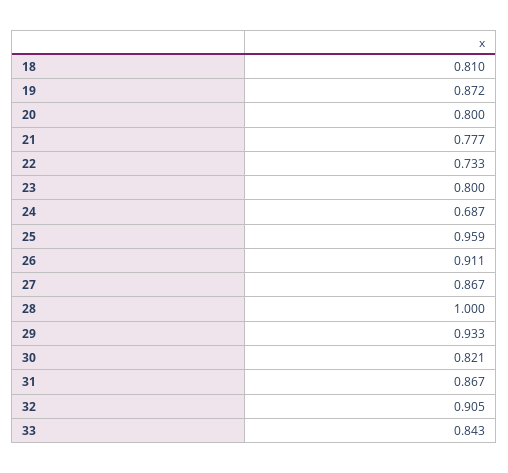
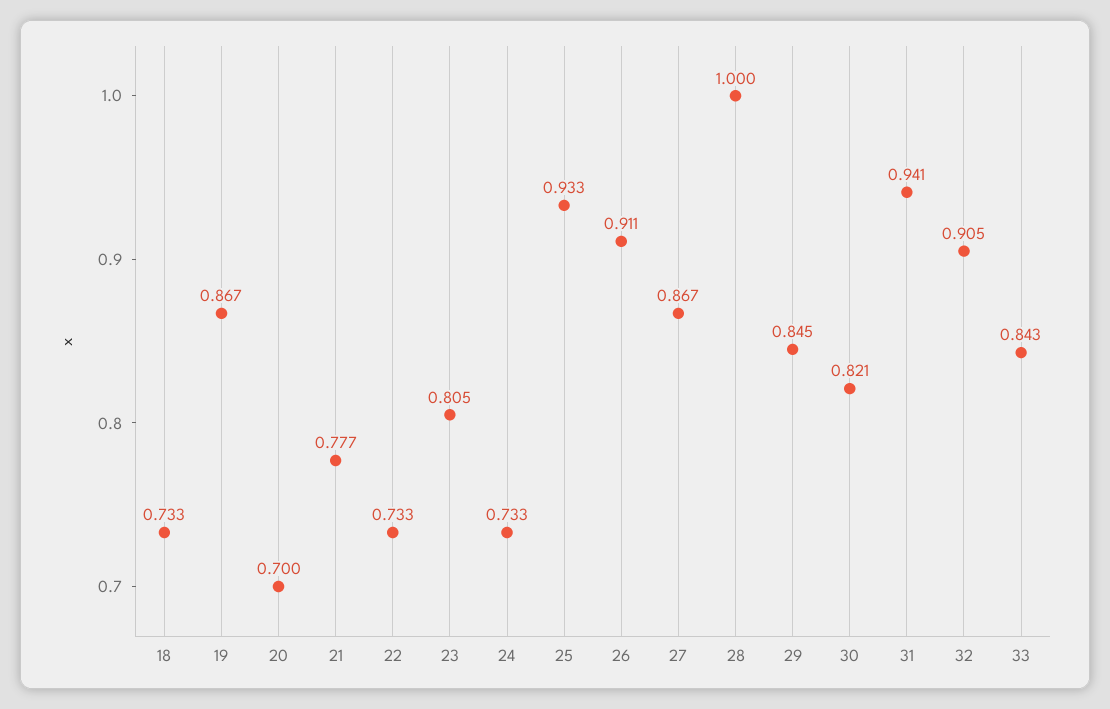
  {
-   "18": 0.81,
+   "18": 0.733,
-   "19": 0.872,
+   "19": 0.867,
-   "20": 0.8,
+   "20": 0.7,
    "21": 0.777,
    "22": 0.733,
-   "23": 0.8,
+   "23": 0.805,
-   "24": 0.687,
+   "24": 0.733,
-   "25": 0.959,
+   "25": 0.933,
    "26": 0.911,
    "27": 0.867,
    "28": 1,
-   "29": 0.933,
+   "29": 0.845,
    "30": 0.821,
-   "31": 0.867,
+   "31": 0.941,
    "32": 0.905,
    "33": 0.843
  }

